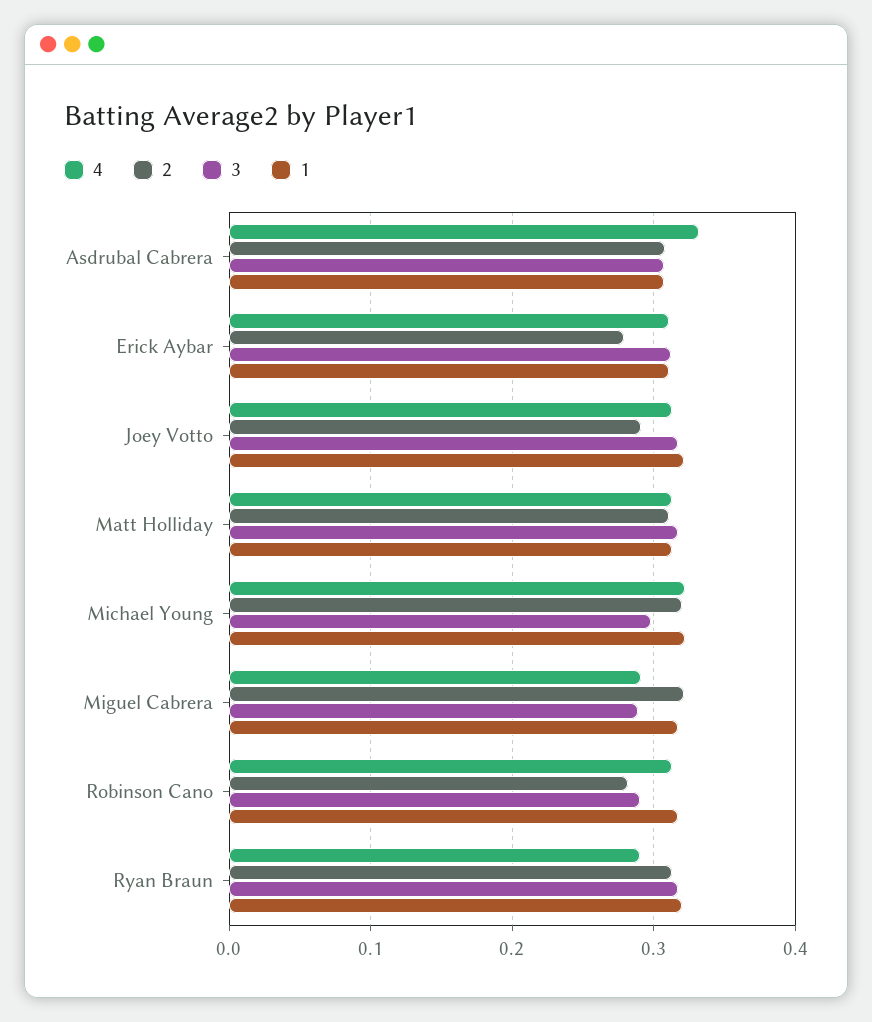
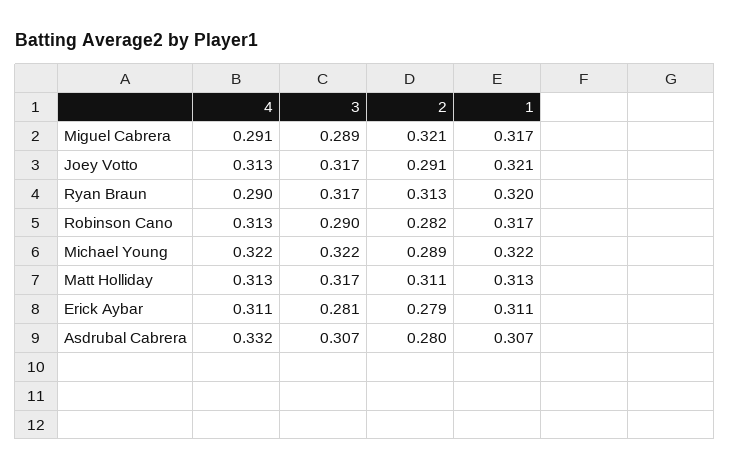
  {
    "4": {
      "Asdrubal Cabrera": 0.332,
      "Erick Aybar": 0.311,
      "Joey Votto": 0.313,
      "Matt Holliday": 0.313,
      "Michael Young": 0.322,
      "Miguel Cabrera": 0.291,
      "Robinson Cano": 0.313,
      "Ryan Braun": 0.29
    },
    "2": {
-     "Asdrubal Cabrera": 0.31,
+     "Asdrubal Cabrera": 0.28,
      "Erick Aybar": 0.279,
      "Joey Votto": 0.291,
      "Matt Holliday": 0.311,
-     "Michael Young": 0.32,
+     "Michael Young": 0.289,
      "Miguel Cabrera": 0.321,
      "Robinson Cano": 0.282,
      "Ryan Braun": 0.313
    },
    "3": {
      "Asdrubal Cabrera": 0.307,
-     "Erick Aybar": 0.31,
+     "Erick Aybar": 0.281,
      "Joey Votto": 0.317,
      "Matt Holliday": 0.317,
-     "Michael Young": 0.3,
+     "Michael Young": 0.322,
      "Miguel Cabrera": 0.289,
      "Robinson Cano": 0.29,
      "Ryan Braun": 0.317
    },
    "1": {
      "Asdrubal Cabrera": 0.307,
      "Erick Aybar": 0.311,
      "Joey Votto": 0.321,
      "Matt Holliday": 0.313,
      "Michael Young": 0.322,
      "Miguel Cabrera": 0.317,
      "Robinson Cano": 0.317,
      "Ryan Braun": 0.32
    }
  }

